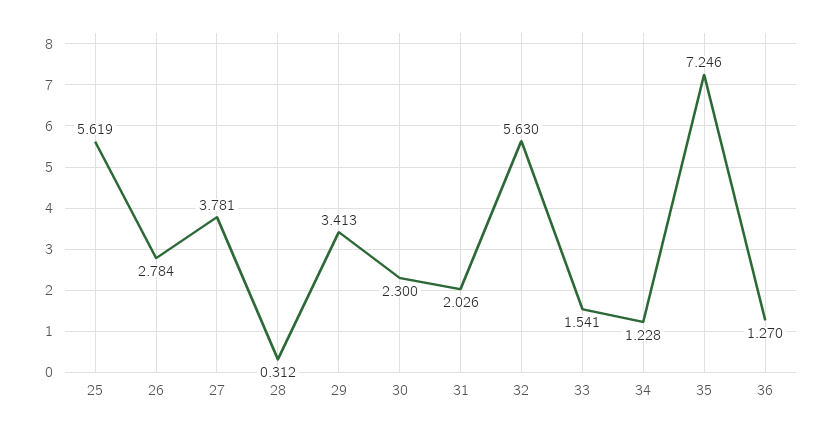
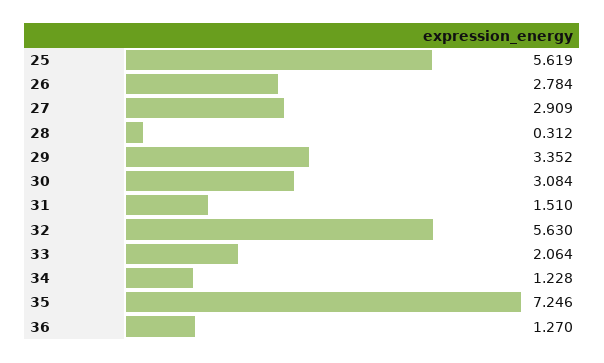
  {
    "25": 5.619,
    "26": 2.784,
-   "27": 3.781,
+   "27": 2.909,
    "28": 0.312,
-   "29": 3.413,
+   "29": 3.352,
-   "30": 2.3,
+   "30": 3.084,
-   "31": 2.026,
+   "31": 1.51,
    "32": 5.63,
-   "33": 1.541,
+   "33": 2.064,
    "34": 1.228,
    "35": 7.246,
    "36": 1.27
  }

